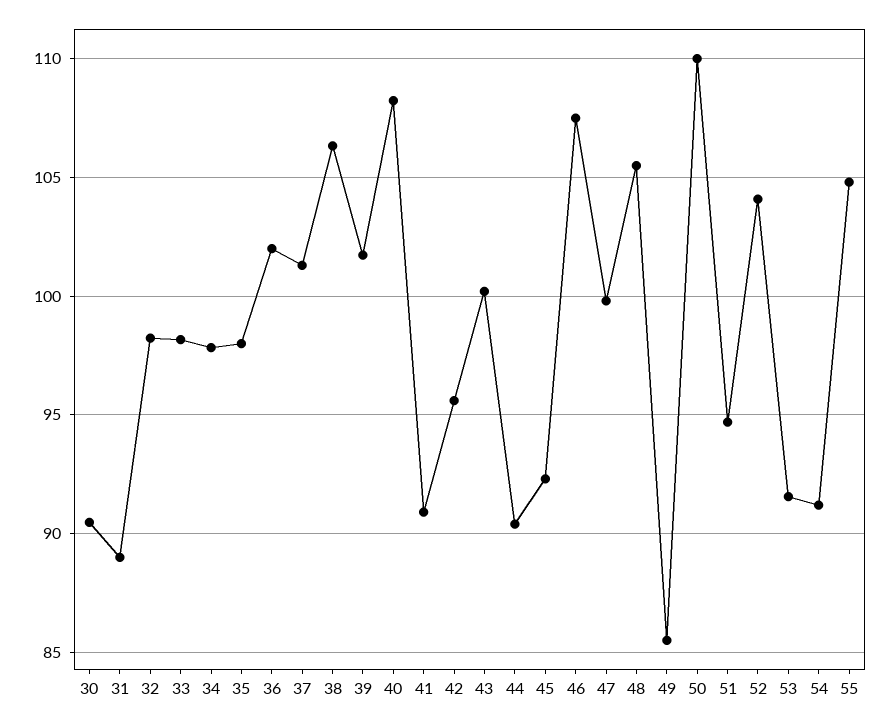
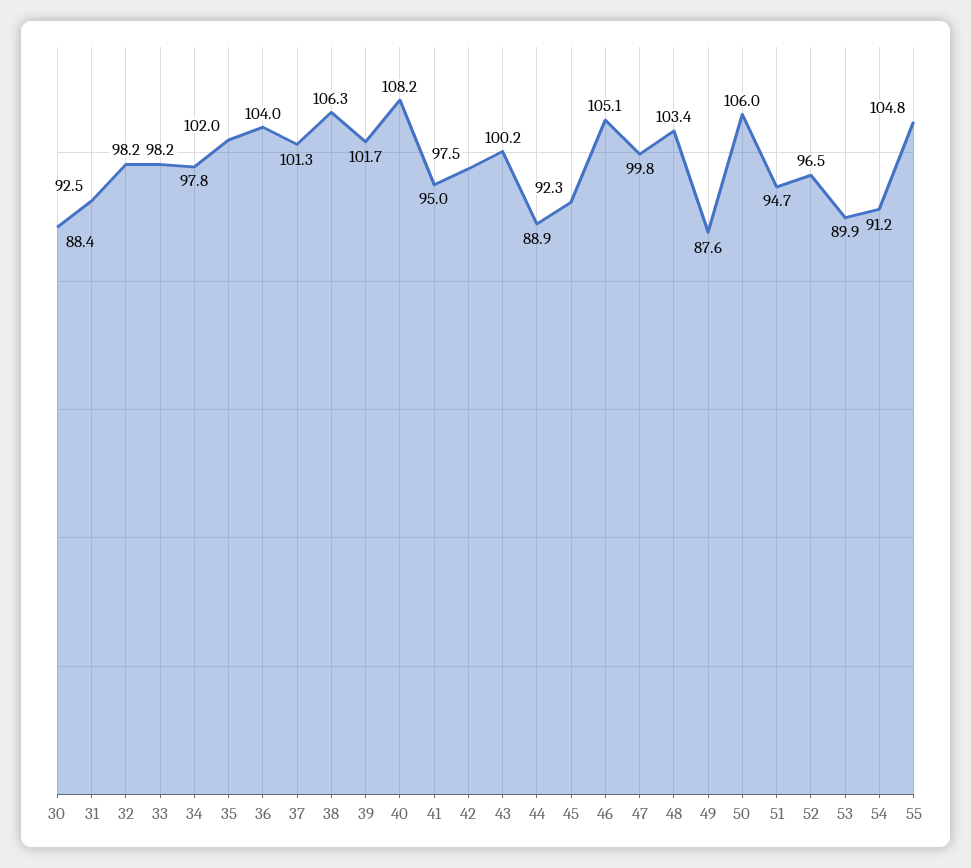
  {
-   "30": 90.5,
+   "30": 88.4,
-   "31": 89,
+   "31": 92.5,
    "32": 98.2,
    "33": 98.2,
    "34": 97.8,
-   "35": 98,
+   "35": 102,
-   "36": 102,
+   "36": 104,
    "37": 101.3,
    "38": 106.3,
    "39": 101.7,
    "40": 108.2,
-   "41": 91,
+   "41": 95,
-   "42": 95.5,
+   "42": 97.5,
    "43": 100.2,
-   "44": 90.5,
+   "44": 88.9,
    "45": 92.3,
-   "46": 107.5,
+   "46": 105.1,
    "47": 99.8,
-   "48": 105.5,
+   "48": 103.4,
-   "49": 85.5,
+   "49": 87.6,
-   "50": 110,
+   "50": 106,
    "51": 94.7,
-   "52": 104,
+   "52": 96.5,
-   "53": 91.5,
+   "53": 89.9,
    "54": 91.2,
    "55": 104.8
  }

